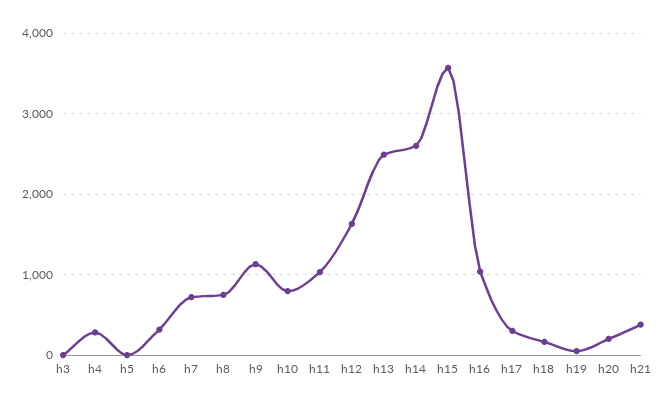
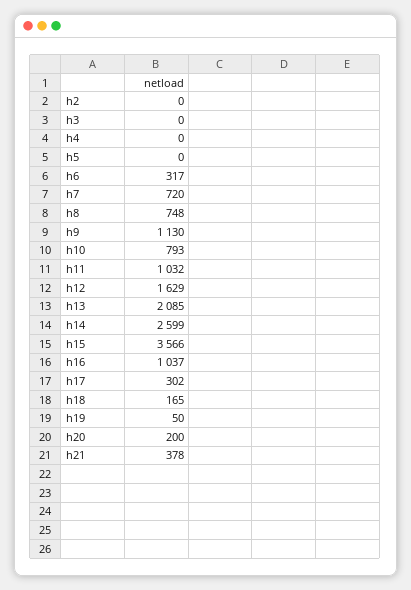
  {
    "h3": 0,
-   "h4": 300,
+   "h4": 0,
    "h5": 0,
    "h6": 317,
    "h7": 720,
    "h8": 748,
    "h9": 1130,
    "h10": 793,
    "h11": 1032,
    "h12": 1629,
-   "h13": 2500,
+   "h13": 2085,
    "h14": 2599,
    "h15": 3566,
    "h16": 1037,
    "h17": 302,
    "h18": 165,
    "h19": 50,
    "h20": 200,
-   "h21": 378
+   "h21": 378,
+   "h2": 0
  }

